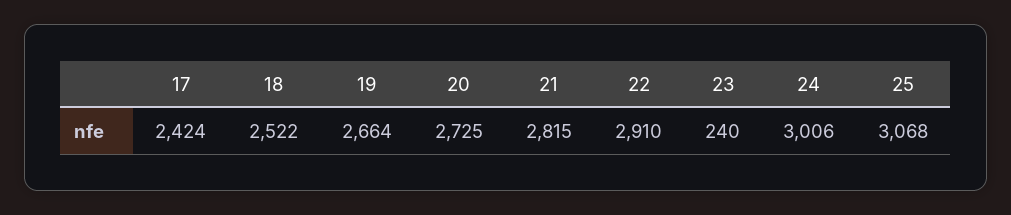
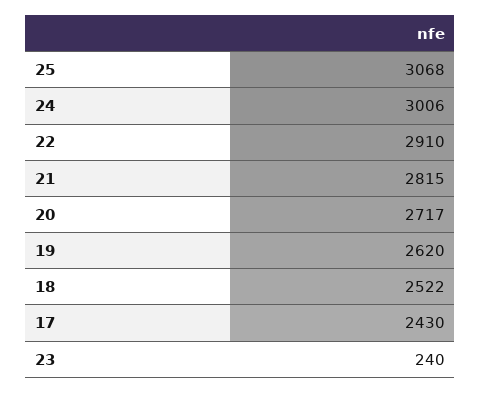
  {
-   "17": 2424,
+   "17": 2430,
    "18": 2522,
-   "19": 2664,
+   "19": 2620,
-   "20": 2725,
+   "20": 2717,
    "21": 2815,
    "22": 2910,
    "23": 240,
    "24": 3006,
    "25": 3068
  }

